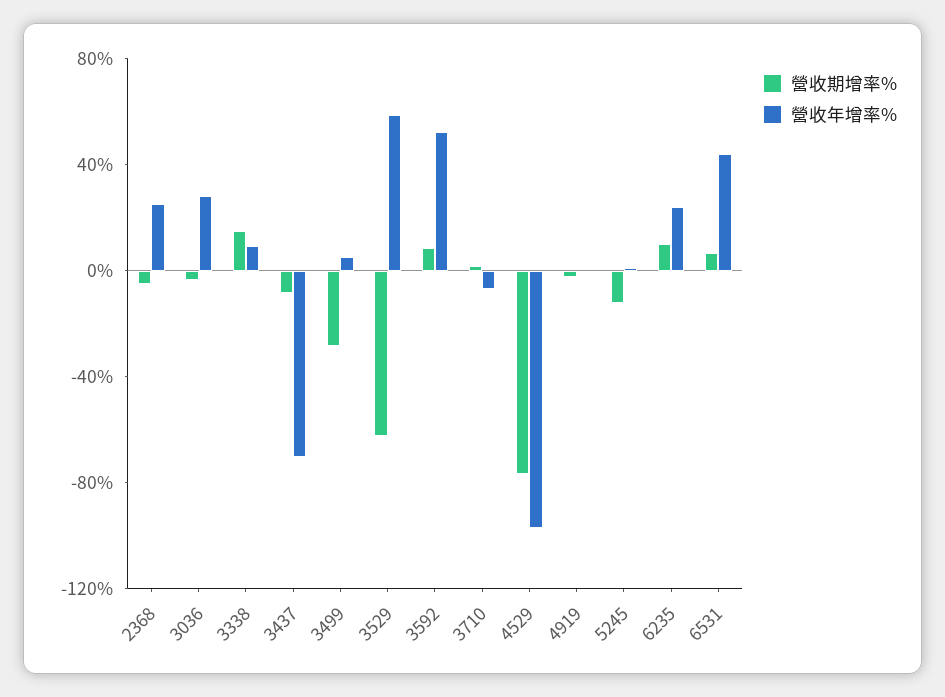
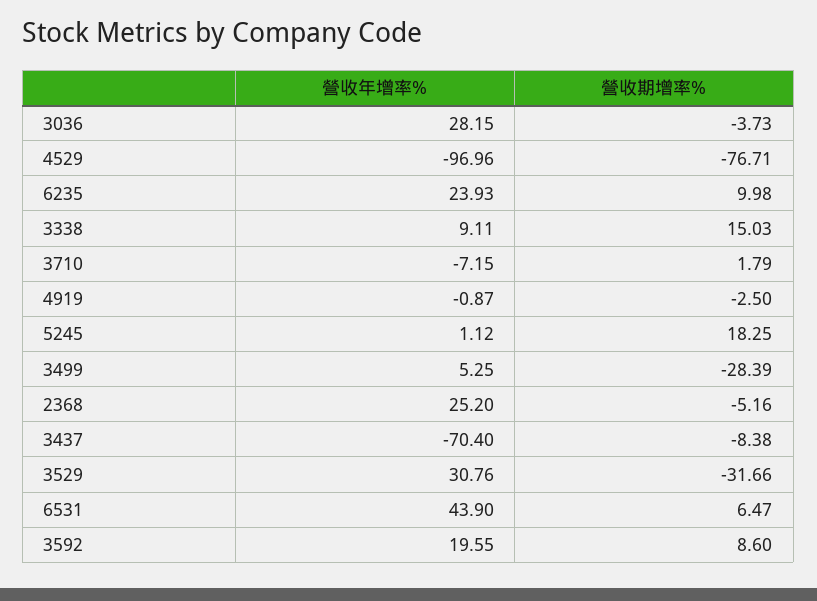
  {
    "營收期增率%": {
      "2368": -5.16,
      "3036": -3.73,
      "3338": 15.03,
      "3437": -8.38,
      "3499": -28.39,
-     "3529": -60,
+     "3529": -31.66,
      "3592": 8.6,
      "3710": 1.79,
      "4529": -76.71,
      "4919": -2.5,
-     "5245": -10,
+     "5245": 18.25,
      "6235": 9.98,
      "6531": 6.47
    },
    "營收年增率%": {
      "2368": 25.2,
      "3036": 28.15,
      "3338": 9.11,
      "3437": -70.4,
      "3499": 5.25,
-     "3529": 60,
+     "3529": 30.76,
-     "3592": 50,
+     "3592": 19.55,
      "3710": -7.15,
      "4529": -96.96,
      "4919": -0.87,
      "5245": 1.12,
      "6235": 23.93,
      "6531": 43.9
    }
  }

